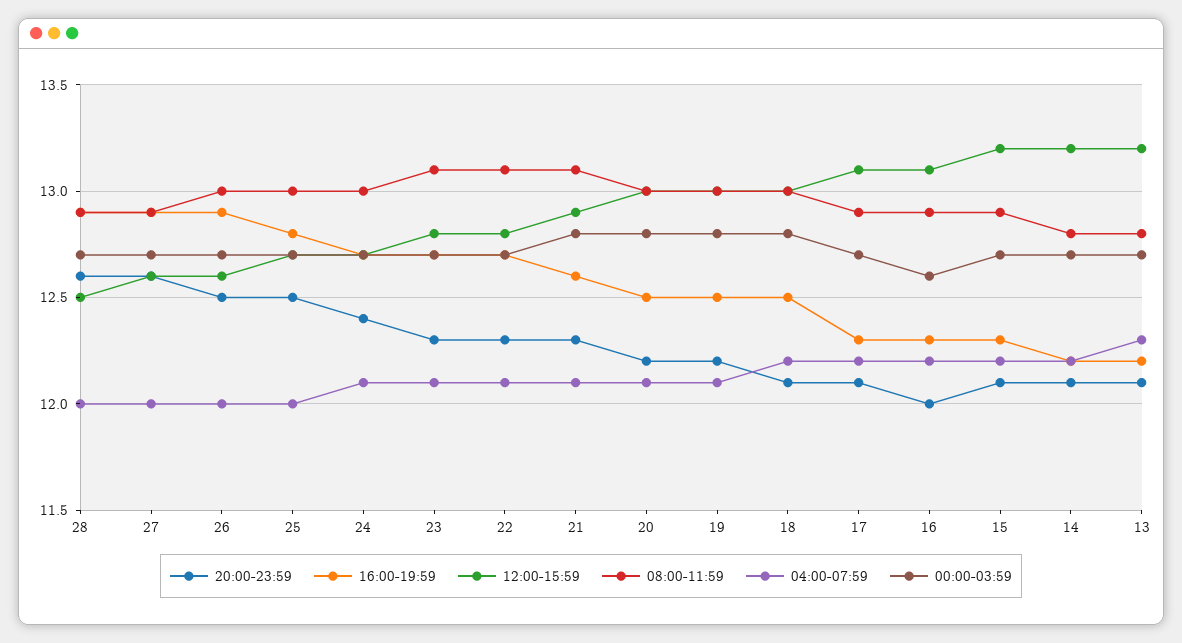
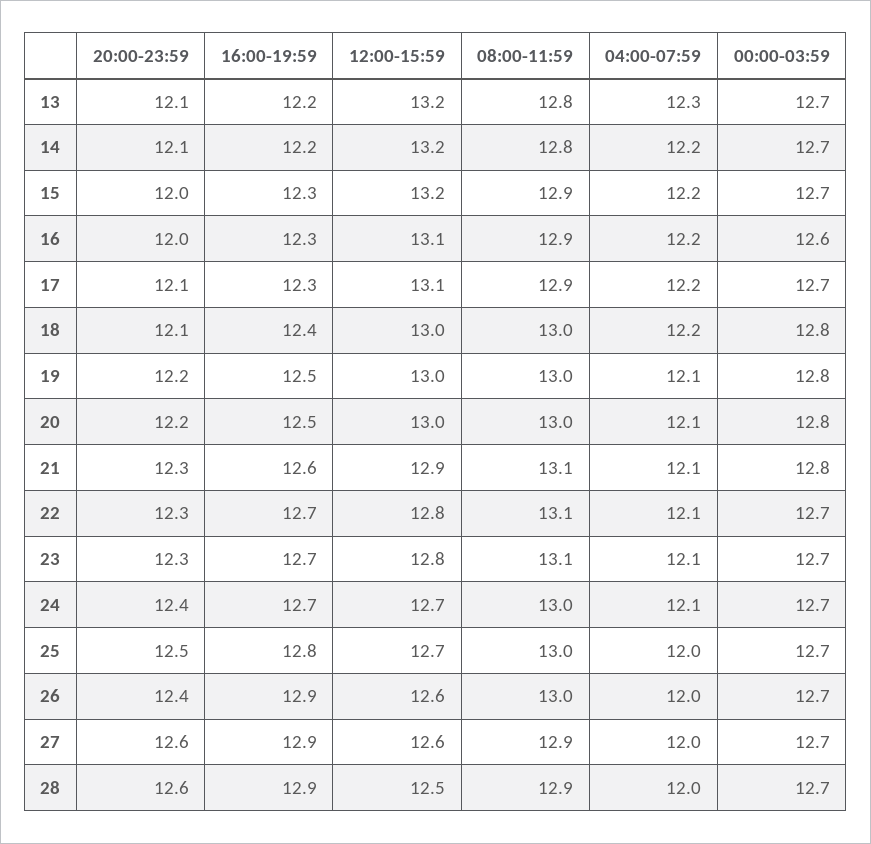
  {
    "20:00-23:59": {
      "28": 12.6,
      "27": 12.6,
-     "26": 12.5,
+     "26": 12.4,
      "25": 12.5,
      "24": 12.4,
      "23": 12.3,
      "22": 12.3,
      "21": 12.3,
      "20": 12.2,
      "19": 12.2,
      "18": 12.1,
      "17": 12.1,
      "16": 12,
-     "15": 12.1,
+     "15": 12,
      "14": 12.1,
      "13": 12.1
    },
    "16:00-19:59": {
      "28": 12.9,
      "27": 12.9,
      "26": 12.9,
      "25": 12.8,
      "24": 12.7,
      "23": 12.7,
      "22": 12.7,
      "21": 12.6,
      "20": 12.5,
      "19": 12.5,
-     "18": 12.5,
+     "18": 12.4,
      "17": 12.3,
      "16": 12.3,
      "15": 12.3,
      "14": 12.2,
      "13": 12.2
    },
    "12:00-15:59": {
      "28": 12.5,
      "27": 12.6,
      "26": 12.6,
      "25": 12.7,
      "24": 12.7,
      "23": 12.8,
      "22": 12.8,
      "21": 12.9,
      "20": 13,
      "19": 13,
      "18": 13,
      "17": 13.1,
      "16": 13.1,
      "15": 13.2,
      "14": 13.2,
      "13": 13.2
    },
    "08:00-11:59": {
      "28": 12.9,
      "27": 12.9,
      "26": 13,
      "25": 13,
      "24": 13,
      "23": 13.1,
      "22": 13.1,
      "21": 13.1,
      "20": 13,
      "19": 13,
      "18": 13,
      "17": 12.9,
      "16": 12.9,
      "15": 12.9,
      "14": 12.8,
      "13": 12.8
    },
    "04:00-07:59": {
      "28": 12,
      "27": 12,
      "26": 12,
      "25": 12,
      "24": 12.1,
      "23": 12.1,
      "22": 12.1,
      "21": 12.1,
      "20": 12.1,
      "19": 12.1,
      "18": 12.2,
      "17": 12.2,
      "16": 12.2,
      "15": 12.2,
      "14": 12.2,
      "13": 12.3
    },
    "00:00-03:59": {
      "28": 12.7,
      "27": 12.7,
      "26": 12.7,
      "25": 12.7,
      "24": 12.7,
      "23": 12.7,
      "22": 12.7,
      "21": 12.8,
      "20": 12.8,
      "19": 12.8,
      "18": 12.8,
      "17": 12.7,
      "16": 12.6,
      "15": 12.7,
      "14": 12.7,
      "13": 12.7
    }
  }

